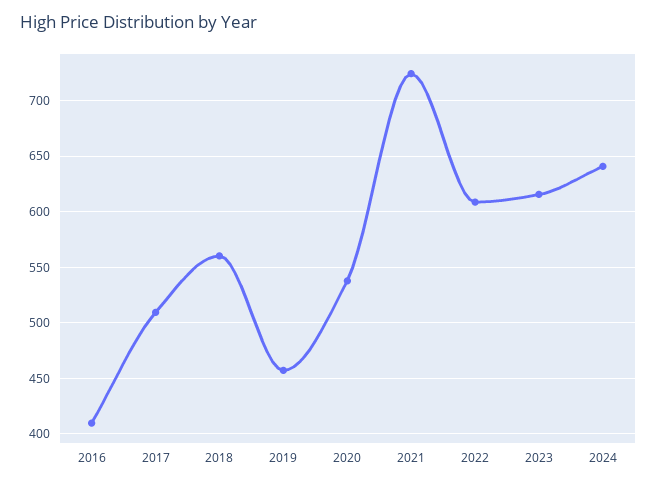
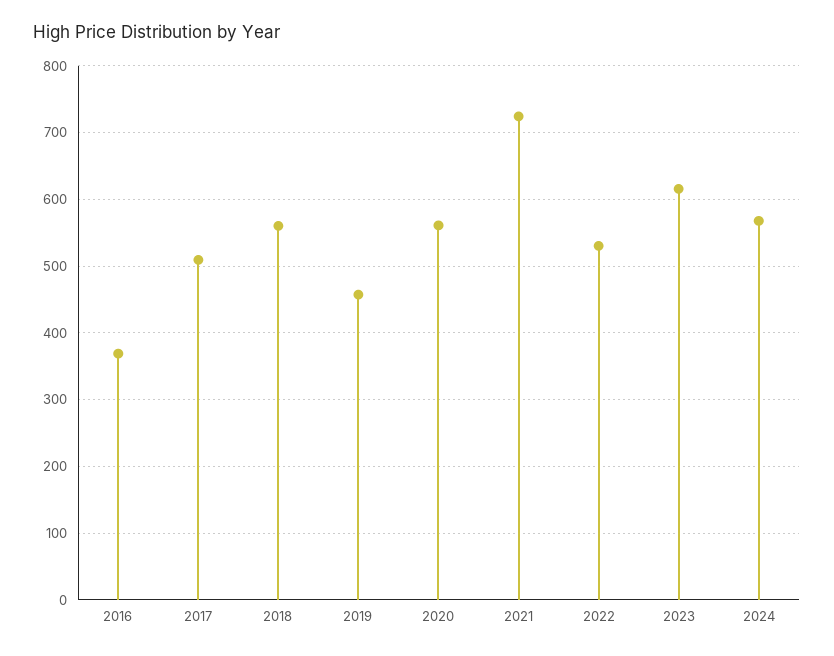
  {
-   "2016": 410,
+   "2016": 370,
    "2017": 510,
    "2018": 560,
    "2019": 460,
-   "2020": 540,
+   "2020": 560,
    "2021": 720,
-   "2022": 610,
+   "2022": 530,
    "2023": 620,
-   "2024": 640
+   "2024": 570
  }

